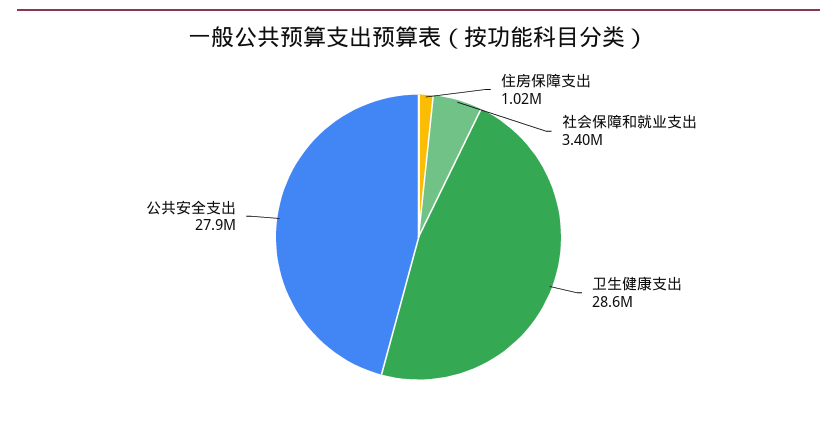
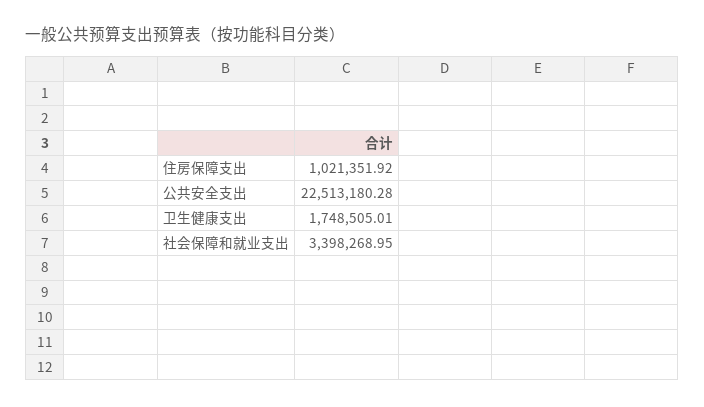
  {
    "住房保障支出": 1021351.92,
    "社会保障和就业支出": 3398268.95,
-   "卫生健康支出": 28600000,
+   "卫生健康支出": 1748505.01,
-   "公共安全支出": 27900000
+   "公共安全支出": 22513180.28
  }

